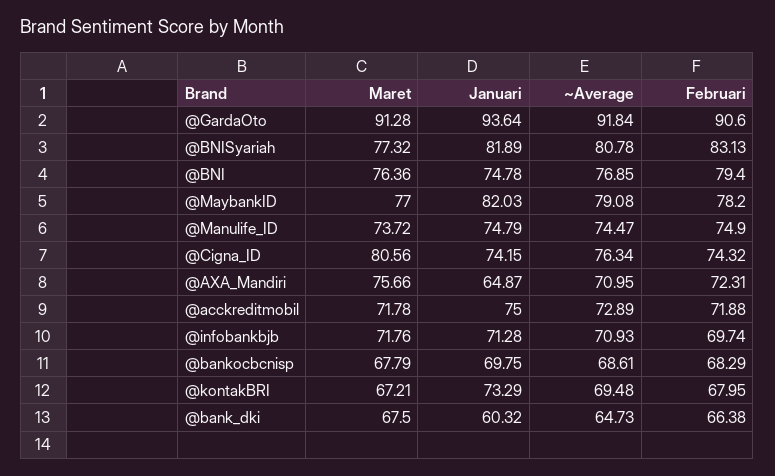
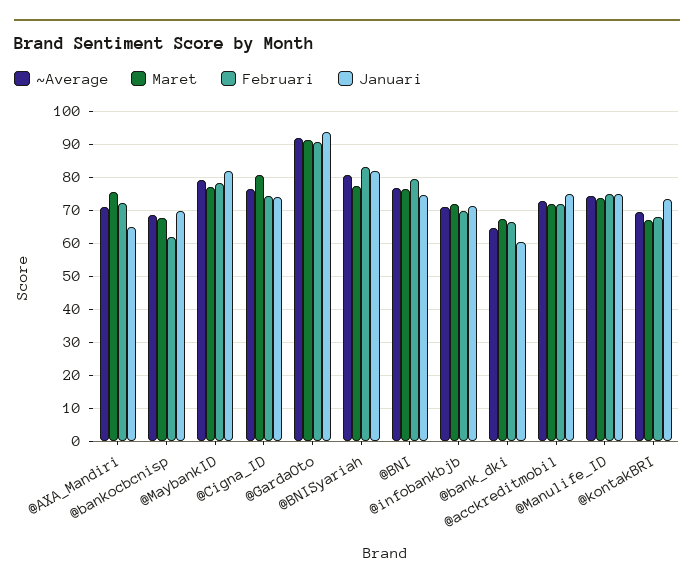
  {
    "Maret": {
      "@GardaOto": 91.28,
      "@BNISyariah": 77.32,
      "@BNI": 76.36,
      "@MaybankID": 77,
      "@Manulife_ID": 73.72,
      "@Cigna_ID": 80.56,
      "@AXA_Mandiri": 75.66,
      "@acckreditmobil": 71.78,
      "@infobankbjb": 71.76,
      "@bankocbcnisp": 67.79,
      "@kontakBRI": 67.21,
      "@bank_dki": 67.5
    },
    "Januari": {
      "@GardaOto": 93.64,
      "@BNISyariah": 81.89,
      "@BNI": 74.78,
      "@MaybankID": 82.03,
      "@Manulife_ID": 74.79,
      "@Cigna_ID": 74.15,
      "@AXA_Mandiri": 64.87,
      "@acckreditmobil": 75,
      "@infobankbjb": 71.28,
      "@bankocbcnisp": 69.75,
      "@kontakBRI": 73.29,
      "@bank_dki": 60.32
    },
    "~Average": {
      "@GardaOto": 91.84,
      "@BNISyariah": 80.78,
      "@BNI": 76.85,
      "@MaybankID": 79.08,
      "@Manulife_ID": 74.47,
      "@Cigna_ID": 76.34,
      "@AXA_Mandiri": 70.95,
      "@acckreditmobil": 72.89,
      "@infobankbjb": 70.93,
      "@bankocbcnisp": 68.61,
      "@kontakBRI": 69.48,
      "@bank_dki": 64.73
    },
    "Februari": {
      "@GardaOto": 90.6,
      "@BNISyariah": 83.13,
      "@BNI": 79.4,
      "@MaybankID": 78.2,
      "@Manulife_ID": 74.9,
      "@Cigna_ID": 74.32,
      "@AXA_Mandiri": 72.31,
      "@acckreditmobil": 71.88,
      "@infobankbjb": 69.74,
-     "@bankocbcnisp": 68.29,
+     "@bankocbcnisp": 62,
      "@kontakBRI": 67.95,
      "@bank_dki": 66.38
    }
  }

